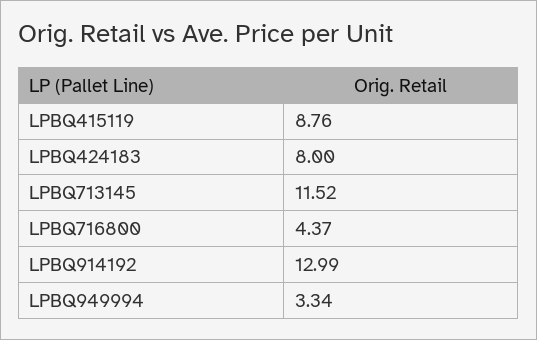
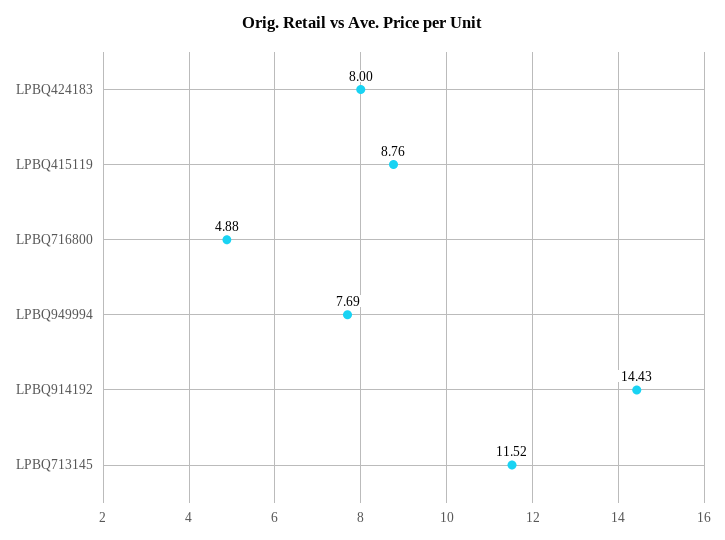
  {
    "LPBQ415119": 8.76,
    "LPBQ424183": 8,
    "LPBQ713145": 11.52,
-   "LPBQ716800": 4.37,
+   "LPBQ716800": 4.88,
-   "LPBQ914192": 12.99,
+   "LPBQ914192": 14.43,
-   "LPBQ949994": 3.34
+   "LPBQ949994": 7.69
  }

